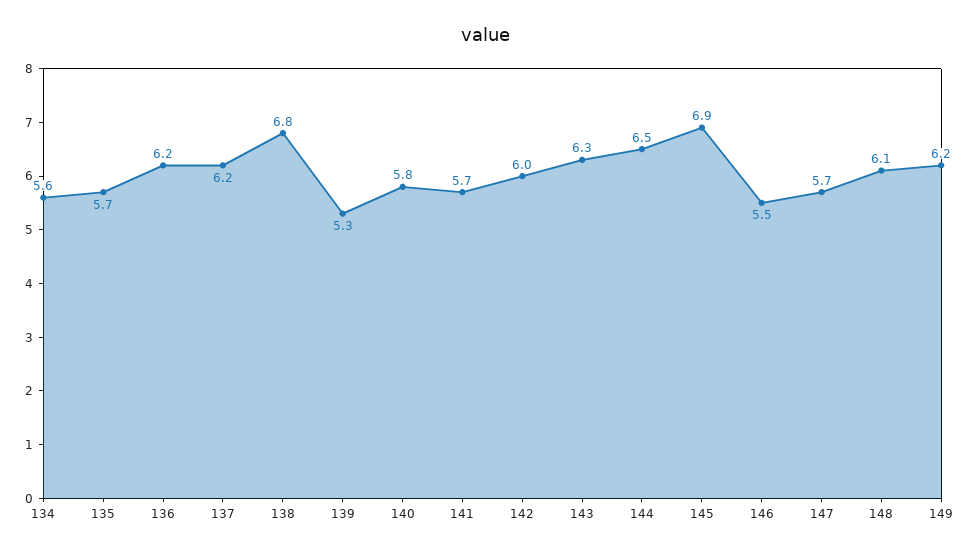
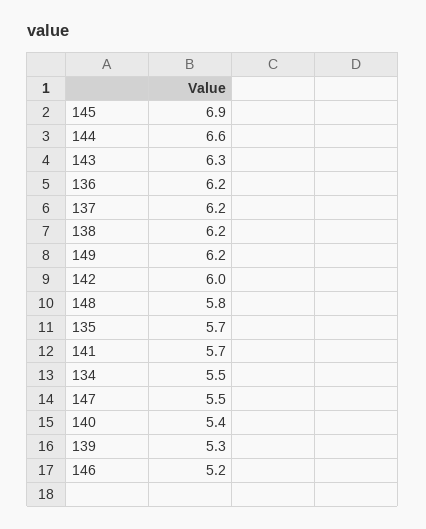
  {
-   "134": 5.6,
+   "134": 5.5,
    "135": 5.7,
    "136": 6.2,
    "137": 6.2,
-   "138": 6.8,
+   "138": 6.2,
    "139": 5.3,
-   "140": 5.8,
+   "140": 5.4,
    "141": 5.7,
    "142": 6,
    "143": 6.3,
-   "144": 6.5,
+   "144": 6.6,
    "145": 6.9,
-   "146": 5.5,
+   "146": 5.2,
-   "147": 5.7,
+   "147": 5.5,
-   "148": 6.1,
+   "148": 5.8,
    "149": 6.2
  }

